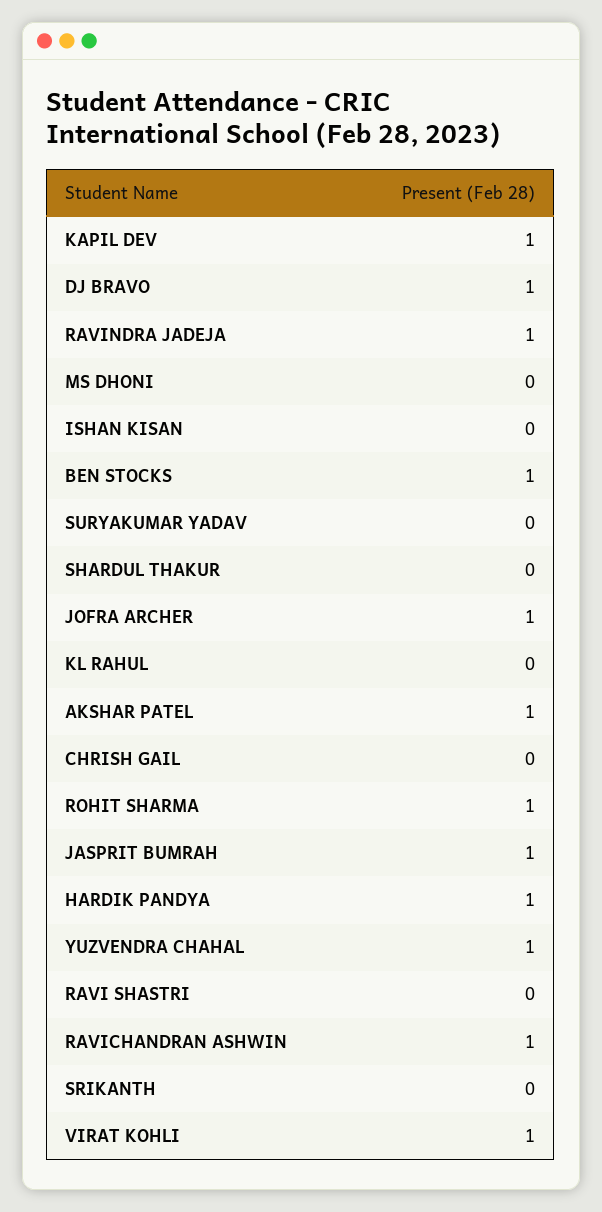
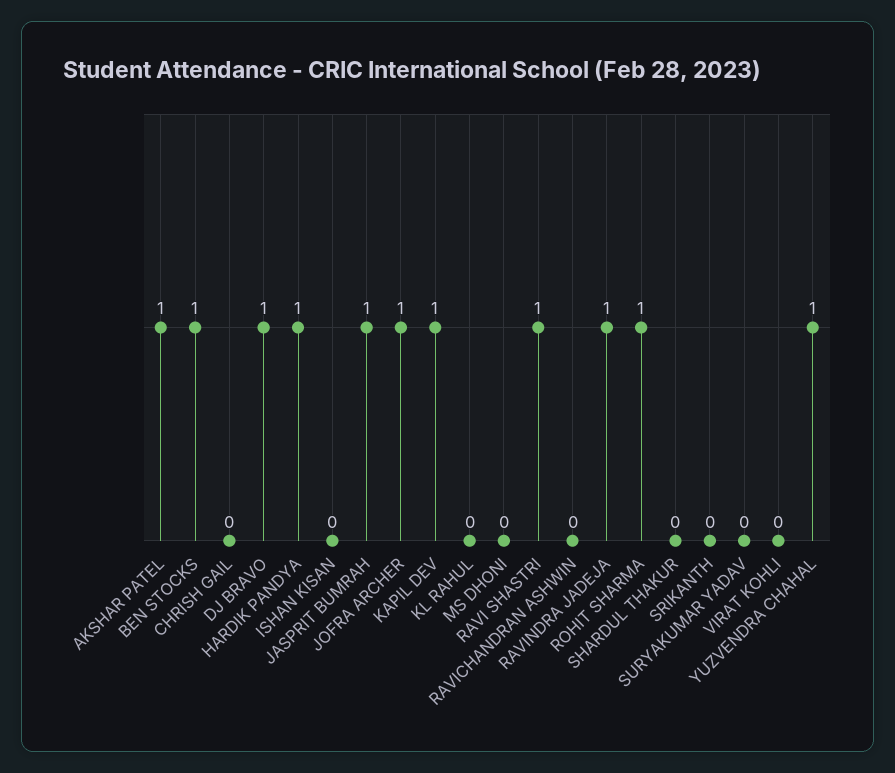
  {
    "KAPIL DEV": 1,
    "DJ BRAVO": 1,
    "RAVINDRA JADEJA": 1,
    "MS DHONI": 0,
    "ISHAN KISAN": 0,
    "BEN STOCKS": 1,
    "SURYAKUMAR YADAV": 0,
    "SHARDUL THAKUR": 0,
    "JOFRA ARCHER": 1,
    "KL RAHUL": 0,
    "AKSHAR PATEL": 1,
    "CHRISH GAIL": 0,
    "ROHIT SHARMA": 1,
    "JASPRIT BUMRAH": 1,
    "HARDIK PANDYA": 1,
    "YUZVENDRA CHAHAL": 1,
-   "RAVI SHASTRI": 0,
+   "RAVI SHASTRI": 1,
-   "RAVICHANDRAN ASHWIN": 1,
+   "RAVICHANDRAN ASHWIN": 0,
    "SRIKANTH": 0,
-   "VIRAT KOHLI": 1
+   "VIRAT KOHLI": 0
  }

